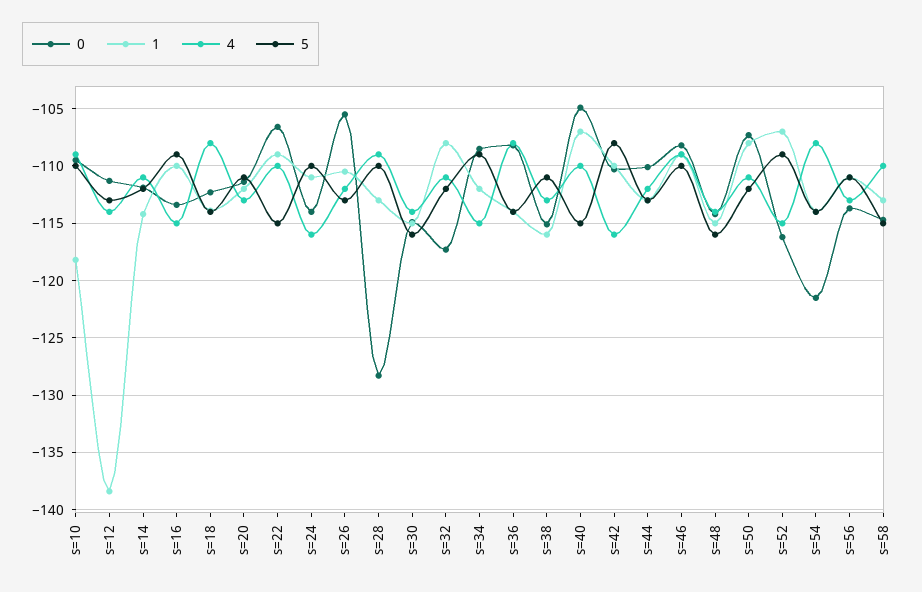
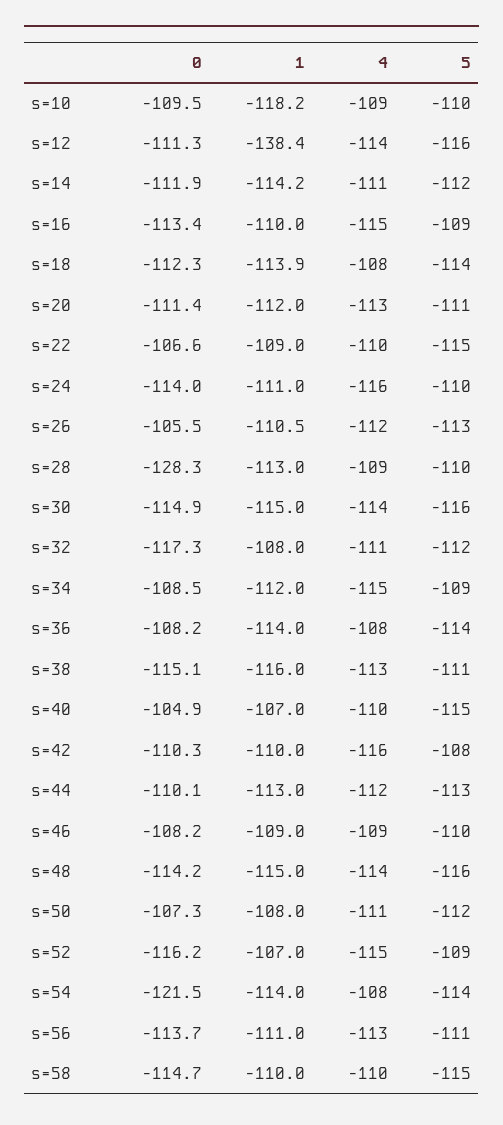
  {
    "0": {
      "s=10": -109.5,
      "s=12": -111.3,
      "s=14": -111.9,
      "s=16": -113.4,
      "s=18": -112.3,
      "s=20": -111.4,
      "s=22": -106.6,
      "s=24": -114,
      "s=26": -105.5,
      "s=28": -128.3,
      "s=30": -114.9,
      "s=32": -117.3,
      "s=34": -108.5,
      "s=36": -108.2,
      "s=38": -115.1,
      "s=40": -104.9,
      "s=42": -110.3,
      "s=44": -110.1,
      "s=46": -108.2,
      "s=48": -114.2,
      "s=50": -107.3,
      "s=52": -116.2,
      "s=54": -121.5,
      "s=56": -113.7,
      "s=58": -114.7
    },
    "1": {
      "s=10": -118.2,
      "s=12": -138.4,
      "s=14": -114.2,
      "s=16": -110,
      "s=18": -113.9,
      "s=20": -112,
      "s=22": -109,
      "s=24": -111,
      "s=26": -110.5,
      "s=28": -113,
      "s=30": -115,
      "s=32": -108,
      "s=34": -112,
      "s=36": -114,
      "s=38": -116,
      "s=40": -107,
      "s=42": -110,
      "s=44": -113,
      "s=46": -109,
      "s=48": -115,
      "s=50": -108,
      "s=52": -107,
      "s=54": -114,
      "s=56": -111,
-     "s=58": -113
+     "s=58": -110
    },
    "4": {
      "s=10": -109,
      "s=12": -114,
      "s=14": -111,
      "s=16": -115,
      "s=18": -108,
      "s=20": -113,
      "s=22": -110,
      "s=24": -116,
      "s=26": -112,
      "s=28": -109,
      "s=30": -114,
      "s=32": -111,
      "s=34": -115,
      "s=36": -108,
      "s=38": -113,
      "s=40": -110,
      "s=42": -116,
      "s=44": -112,
      "s=46": -109,
      "s=48": -114,
      "s=50": -111,
      "s=52": -115,
      "s=54": -108,
      "s=56": -113,
      "s=58": -110
    },
    "5": {
      "s=10": -110,
-     "s=12": -113,
+     "s=12": -116,
      "s=14": -112,
      "s=16": -109,
      "s=18": -114,
      "s=20": -111,
      "s=22": -115,
      "s=24": -110,
      "s=26": -113,
      "s=28": -110,
      "s=30": -116,
      "s=32": -112,
      "s=34": -109,
      "s=36": -114,
      "s=38": -111,
      "s=40": -115,
      "s=42": -108,
      "s=44": -113,
      "s=46": -110,
      "s=48": -116,
      "s=50": -112,
      "s=52": -109,
      "s=54": -114,
      "s=56": -111,
      "s=58": -115
    }
  }

